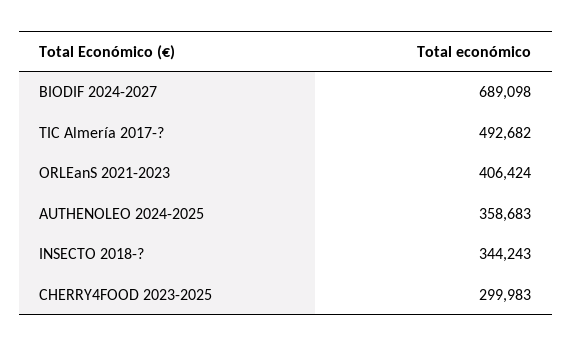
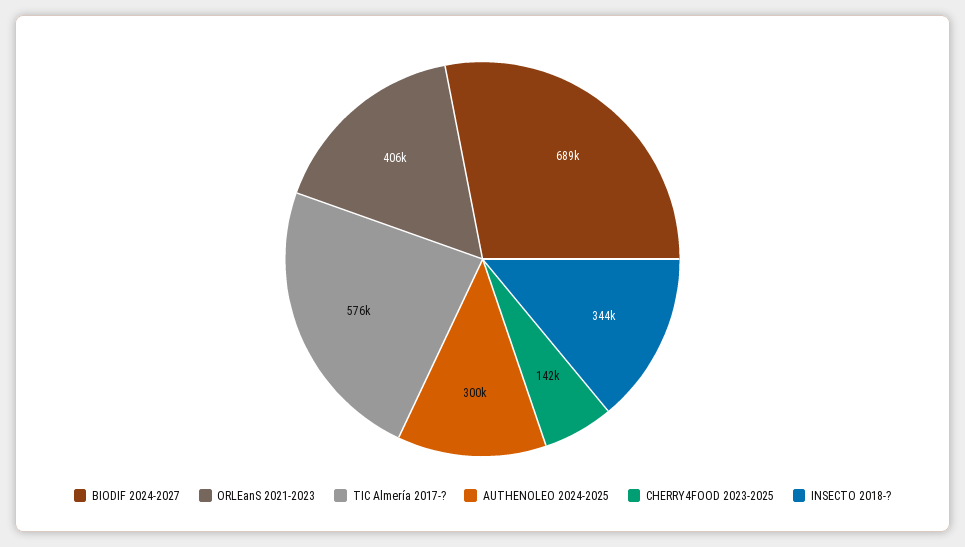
  {
    "BIODIF 2024-2027": 689098,
-   "TIC Almería 2017-?": 492682,
+   "TIC Almería 2017-?": 576000,
    "ORLEanS 2021-2023": 406424,
-   "AUTHENOLEO 2024-2025": 358683,
+   "AUTHENOLEO 2024-2025": 300000,
    "INSECTO 2018-?": 344243,
-   "CHERRY4FOOD 2023-2025": 299983
+   "CHERRY4FOOD 2023-2025": 142000
  }

